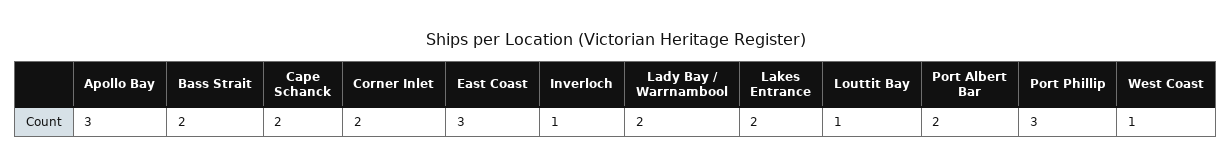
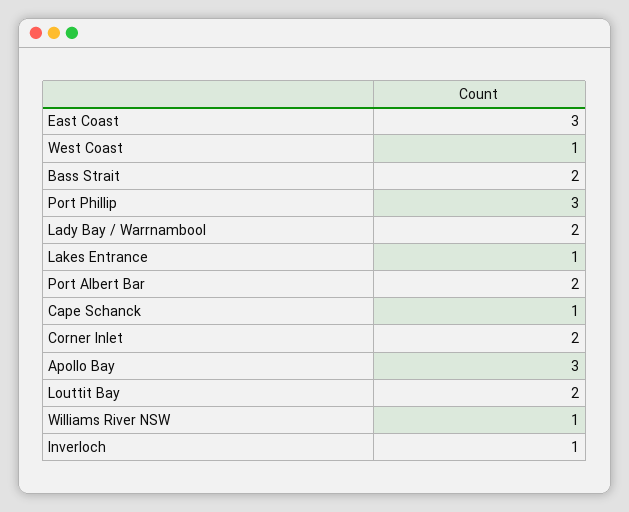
  {
    "Apollo Bay": 3,
    "Bass Strait": 2,
-   "Cape Schanck": 2,
+   "Cape Schanck": 1,
    "Corner Inlet": 2,
    "East Coast": 3,
    "Inverloch": 1,
    "Lady Bay / Warrnambool": 2,
-   "Lakes Entrance": 2,
+   "Lakes Entrance": 1,
-   "Louttit Bay": 1,
+   "Louttit Bay": 2,
    "Port Albert Bar": 2,
    "Port Phillip": 3,
-   "West Coast": 1
+   "West Coast": 1,
+   "Williams River NSW": 1
  }

